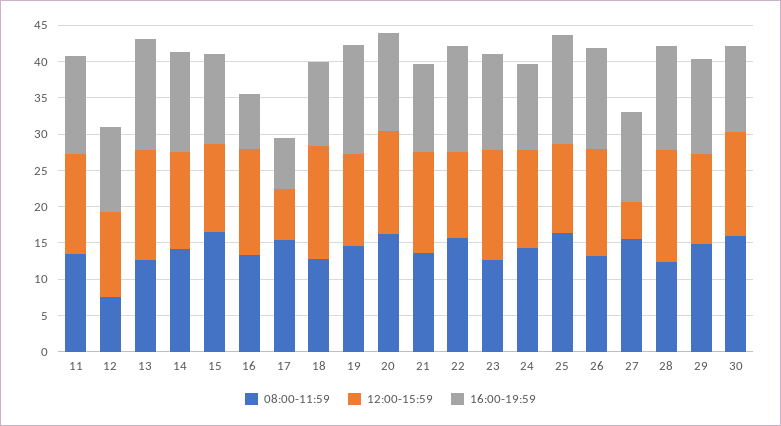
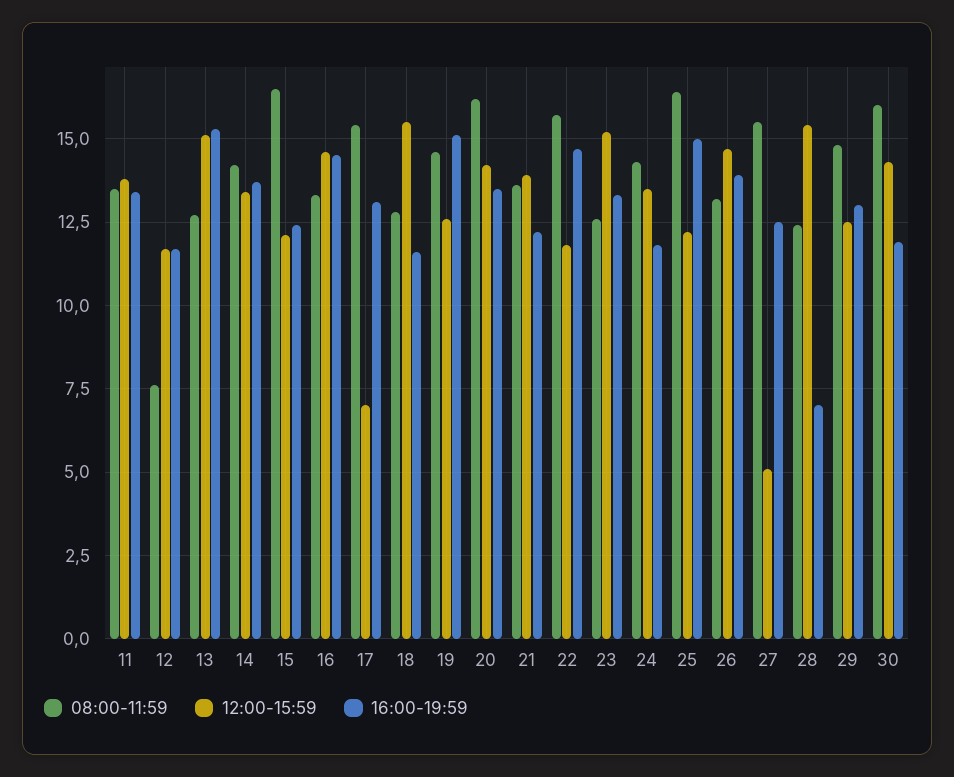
  {
    "08:00-11:59": {
      "11": 13.5,
      "12": 7.5,
      "13": 12.5,
      "14": 14,
      "15": 16.5,
      "16": 13.5,
      "17": 15.5,
      "18": 13,
      "19": 14.5,
      "20": 16,
      "21": 13.5,
      "22": 15.5,
      "23": 12.5,
      "24": 14.5,
      "25": 16.5,
      "26": 13,
      "27": 15.5,
      "28": 12.5,
      "29": 15,
      "30": 16
    },
    "12:00-15:59": {
      "11": 14,
      "12": 11.5,
      "13": 15,
      "14": 13.5,
      "15": 12,
      "16": 14.5,
      "17": 7,
      "18": 15.5,
      "19": 12.5,
      "20": 14,
      "21": 14,
      "22": 12,
      "23": 15,
      "24": 13.5,
      "25": 12,
      "26": 14.5,
      "27": 5,
      "28": 15.5,
      "29": 12.5,
      "30": 14.5
    },
    "16:00-19:59": {
      "11": 13.5,
      "12": 11.5,
      "13": 15.5,
      "14": 13.5,
      "15": 12.5,
-     "16": 7.5,
+     "16": 14.5,
-     "17": 7.5,
+     "17": 13,
      "18": 11.5,
      "19": 15,
      "20": 13.5,
      "21": 12,
      "22": 14.5,
      "23": 13.5,
      "24": 12,
      "25": 15,
      "26": 14,
      "27": 12.5,
-     "28": 15,
+     "28": 7,
      "29": 13,
      "30": 12
    }
  }

